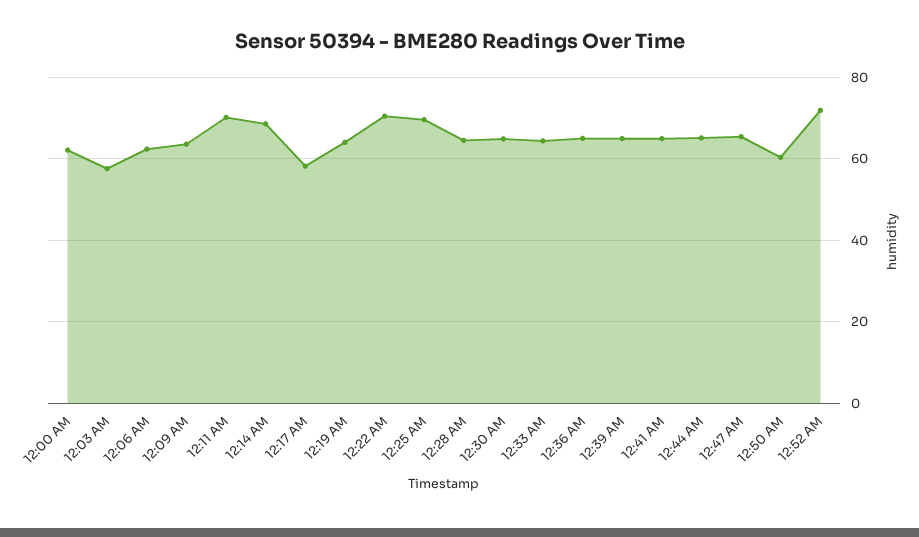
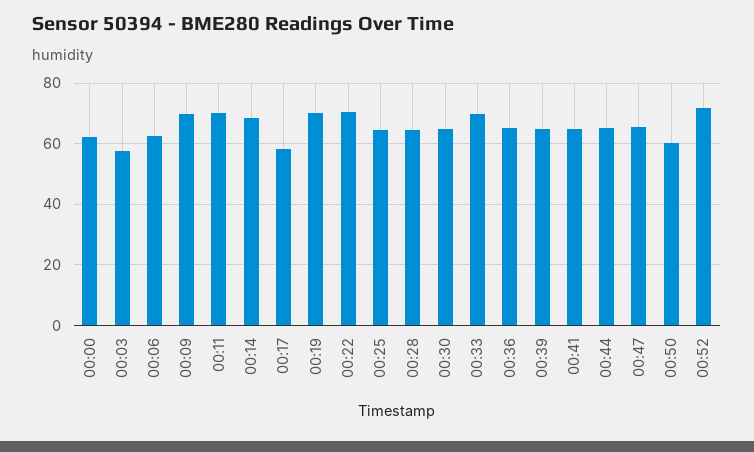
  {
    "12:00 AM": 62,
    "12:03 AM": 58,
    "12:06 AM": 62,
-   "12:09 AM": 64,
+   "12:09 AM": 70,
    "12:11 AM": 70,
    "12:14 AM": 68,
    "12:17 AM": 58,
-   "12:19 AM": 64,
+   "12:19 AM": 70,
    "12:22 AM": 70,
-   "12:25 AM": 70,
+   "12:25 AM": 64,
    "12:28 AM": 64,
    "12:30 AM": 64,
-   "12:33 AM": 64,
+   "12:33 AM": 70,
    "12:36 AM": 66,
    "12:39 AM": 64,
    "12:41 AM": 64,
    "12:44 AM": 66,
    "12:47 AM": 66,
    "12:50 AM": 60,
    "12:52 AM": 72
  }

